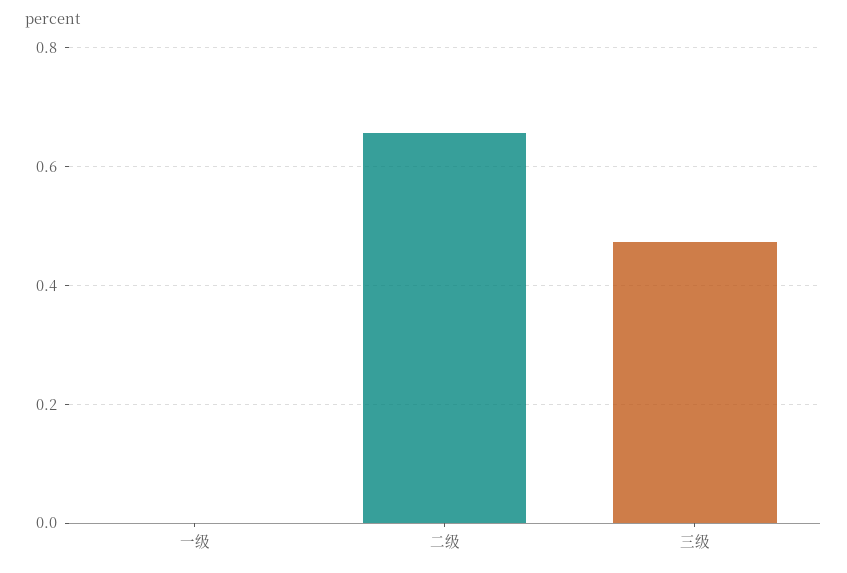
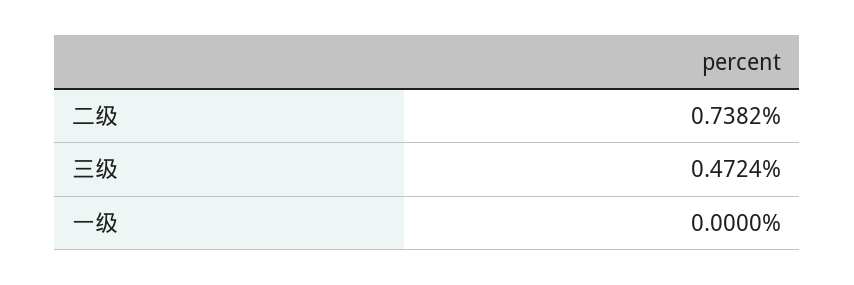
  {
    "一级": 0,
-   "二级": 0.66,
+   "二级": 0.7382,
    "三级": 0.4724
  }

